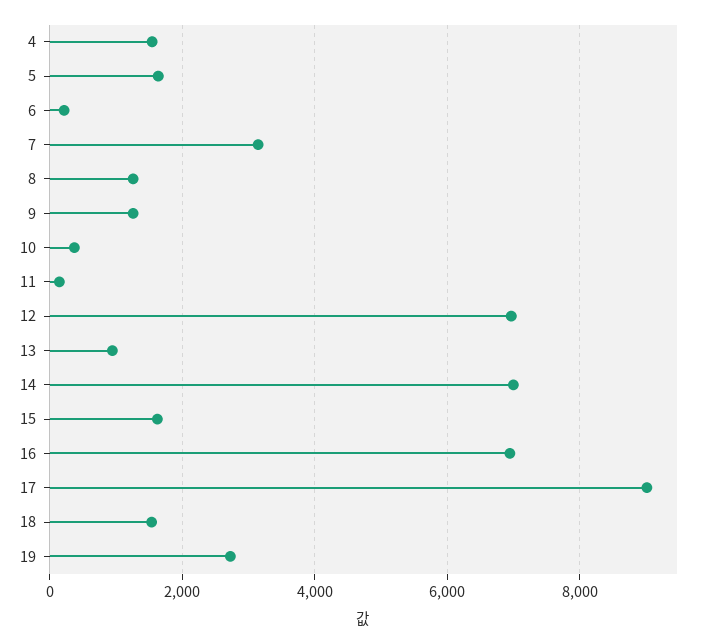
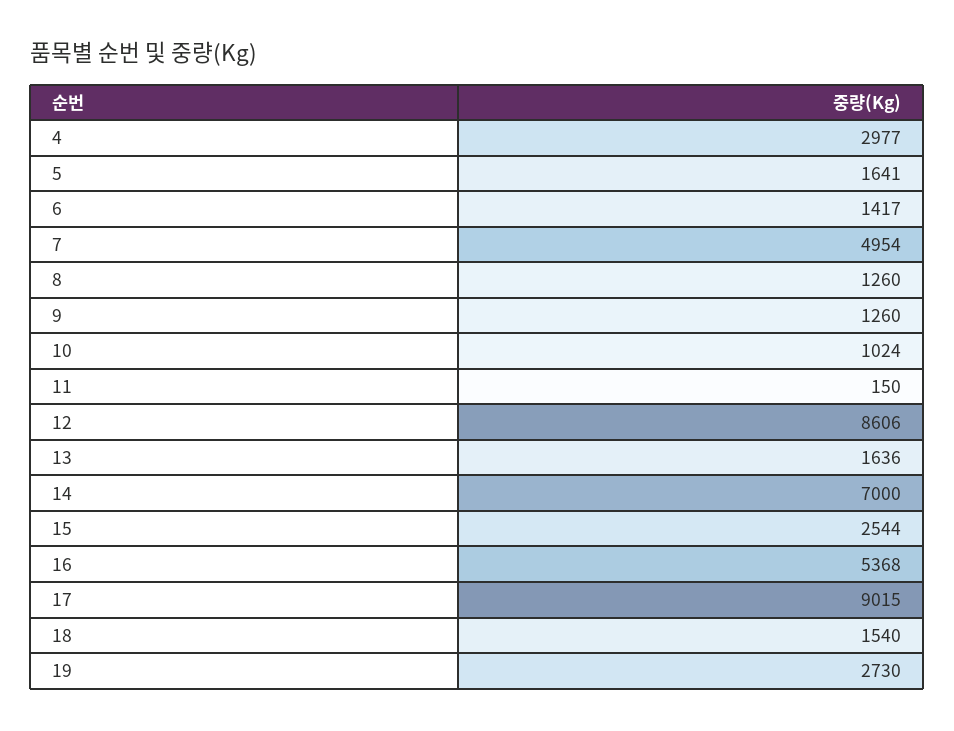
  {
-   "4": 1600,
+   "4": 2977,
    "5": 1641,
-   "6": 200,
+   "6": 1417,
-   "7": 3200,
+   "7": 4954,
    "8": 1260,
    "9": 1260,
-   "10": 400,
+   "10": 1024,
    "11": 150,
-   "12": 7000,
+   "12": 8606,
-   "13": 1000,
+   "13": 1636,
    "14": 7000,
-   "15": 1600,
+   "15": 2544,
-   "16": 7000,
+   "16": 5368,
    "17": 9015,
    "18": 1540,
    "19": 2730
  }

